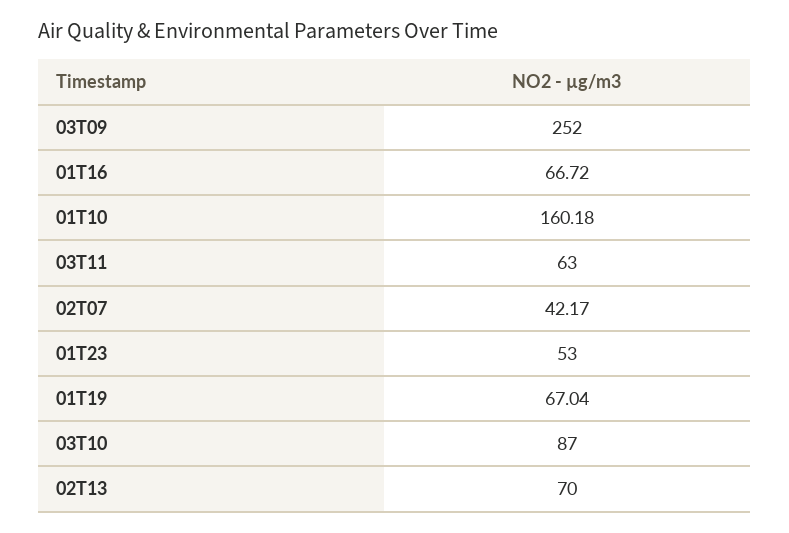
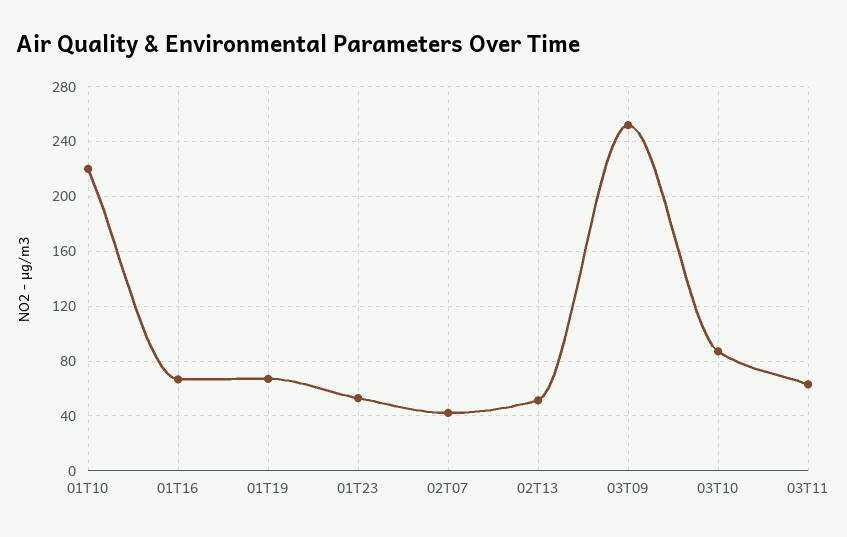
  {
    "03T09": 252,
    "01T16": 66.72,
-   "01T10": 160.18,
+   "01T10": 220,
    "03T11": 63,
    "02T07": 42.17,
    "01T23": 53,
    "01T19": 67.04,
    "03T10": 87,
-   "02T13": 70
+   "02T13": 50
  }

